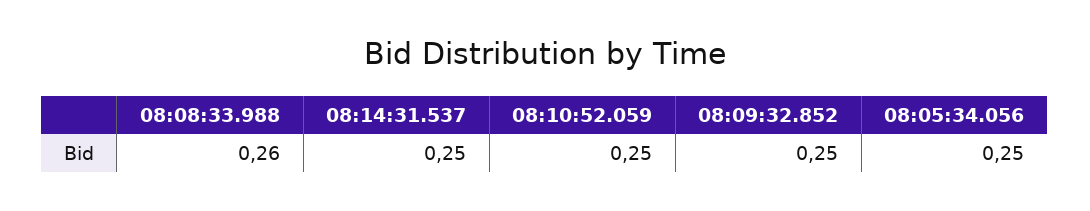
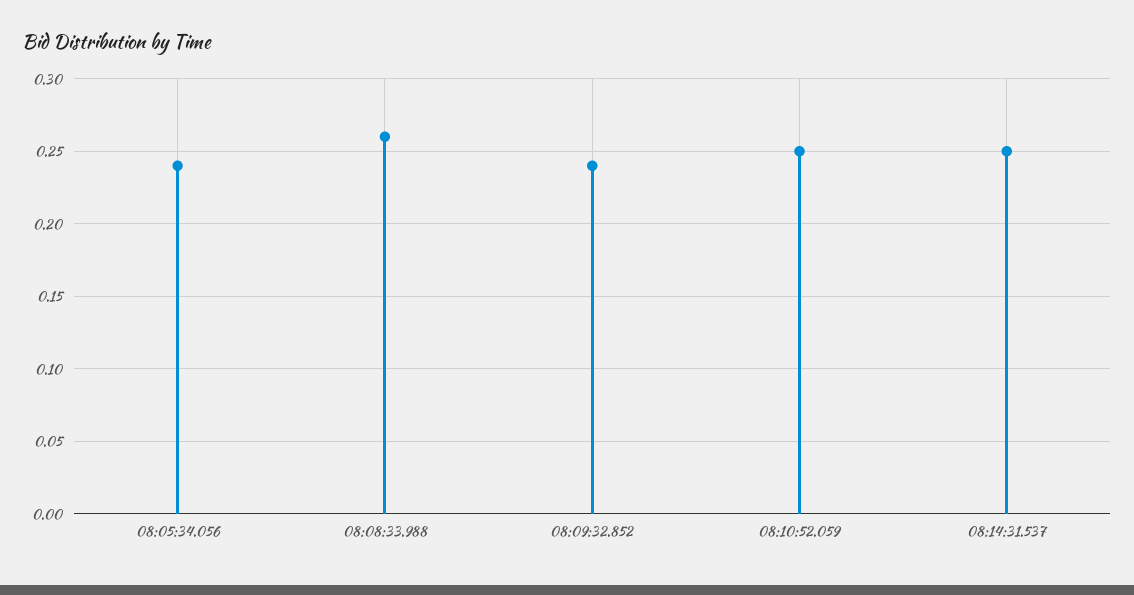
  {
    "08:08:33.988": 0.26,
    "08:14:31.537": 0.25,
    "08:10:52.059": 0.25,
-   "08:09:32.852": 0.25,
+   "08:09:32.852": 0.24,
-   "08:05:34.056": 0.25
+   "08:05:34.056": 0.24
  }

